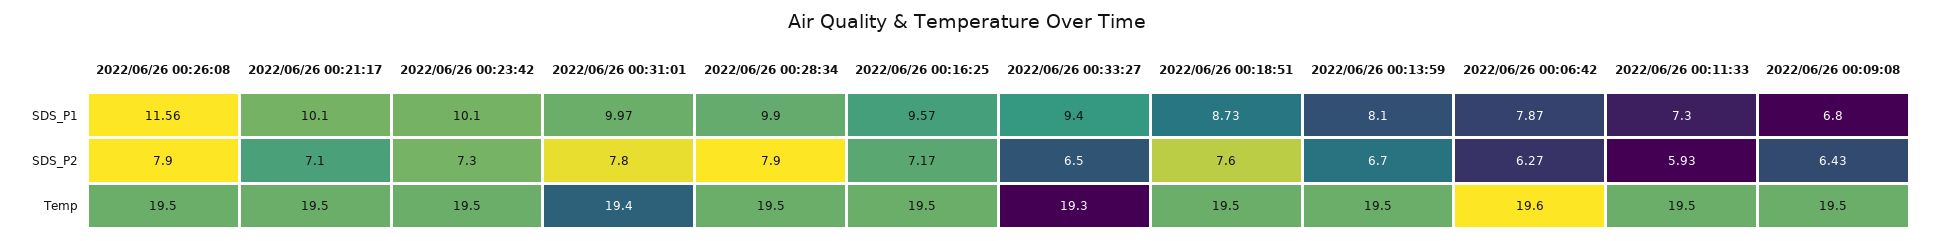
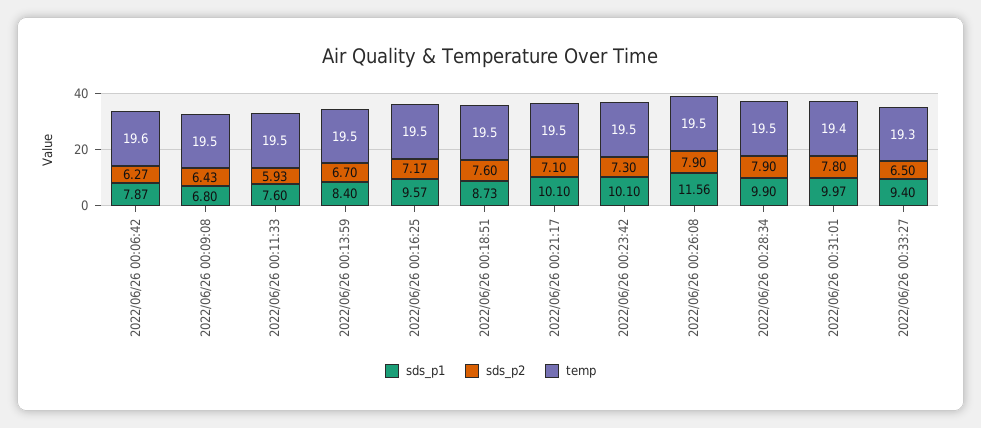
  {
    "SDS_P1": {
      "2022/06/26 00:26:08": 11.56,
      "2022/06/26 00:21:17": 10.1,
      "2022/06/26 00:23:42": 10.1,
      "2022/06/26 00:31:01": 9.97,
      "2022/06/26 00:28:34": 9.9,
      "2022/06/26 00:16:25": 9.57,
      "2022/06/26 00:33:27": 9.4,
      "2022/06/26 00:18:51": 8.73,
-     "2022/06/26 00:13:59": 8.1,
+     "2022/06/26 00:13:59": 8.4,
      "2022/06/26 00:06:42": 7.87,
-     "2022/06/26 00:11:33": 7.3,
+     "2022/06/26 00:11:33": 7.6,
      "2022/06/26 00:09:08": 6.8
    },
    "SDS_P2": {
      "2022/06/26 00:26:08": 7.9,
      "2022/06/26 00:21:17": 7.1,
      "2022/06/26 00:23:42": 7.3,
      "2022/06/26 00:31:01": 7.8,
      "2022/06/26 00:28:34": 7.9,
      "2022/06/26 00:16:25": 7.17,
      "2022/06/26 00:33:27": 6.5,
      "2022/06/26 00:18:51": 7.6,
      "2022/06/26 00:13:59": 6.7,
      "2022/06/26 00:06:42": 6.27,
      "2022/06/26 00:11:33": 5.93,
      "2022/06/26 00:09:08": 6.43
    },
    "Temp": {
      "2022/06/26 00:26:08": 19.5,
      "2022/06/26 00:21:17": 19.5,
      "2022/06/26 00:23:42": 19.5,
      "2022/06/26 00:31:01": 19.4,
      "2022/06/26 00:28:34": 19.5,
      "2022/06/26 00:16:25": 19.5,
      "2022/06/26 00:33:27": 19.3,
      "2022/06/26 00:18:51": 19.5,
      "2022/06/26 00:13:59": 19.5,
      "2022/06/26 00:06:42": 19.6,
      "2022/06/26 00:11:33": 19.5,
      "2022/06/26 00:09:08": 19.5
    }
  }

